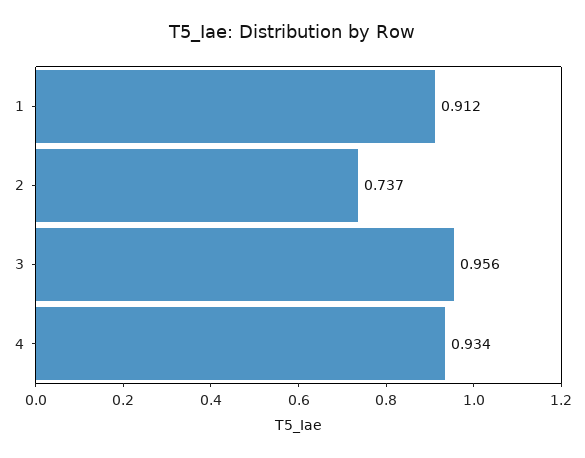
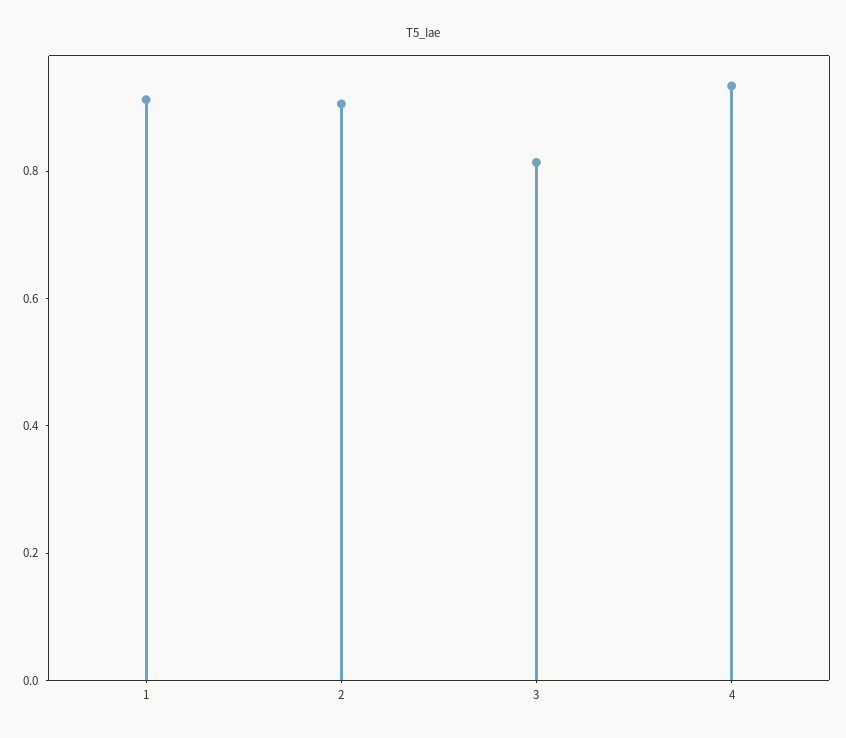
  {
    "1": 0.912,
-   "2": 0.737,
+   "2": 0.9,
-   "3": 0.956,
+   "3": 0.8,
    "4": 0.934
  }

